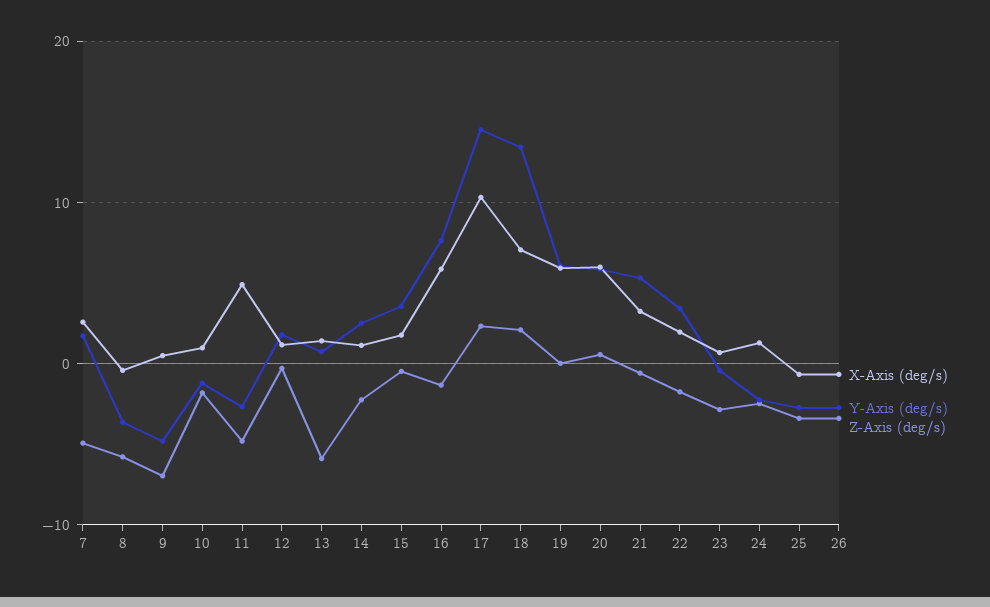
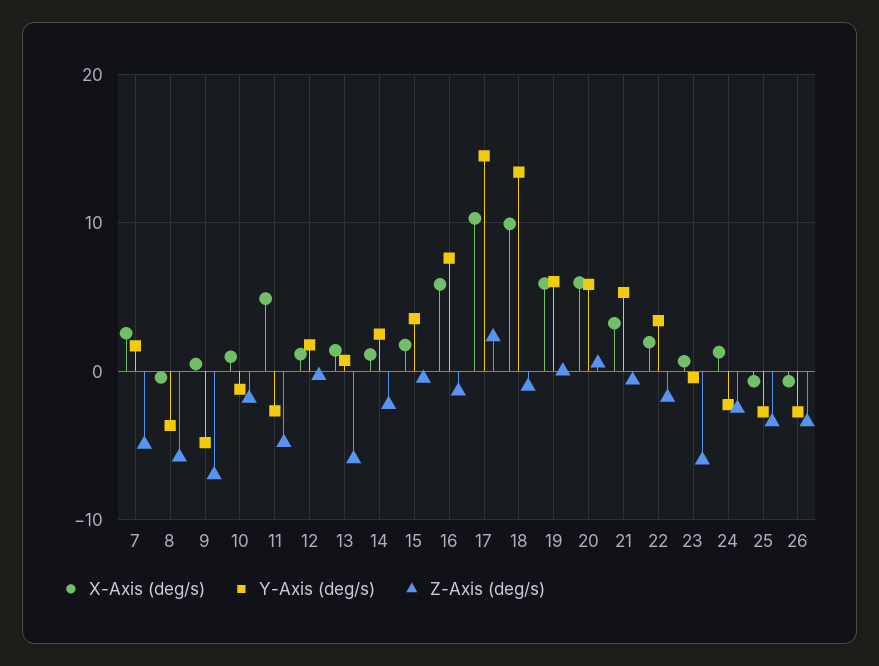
  {
    "X-Axis (deg/s)": {
      "7": 3,
      "8": 0,
      "9": 0,
      "10": 1,
      "11": 5,
      "12": 1,
      "13": 1,
      "14": 1,
      "15": 2,
      "16": 6,
      "17": 10,
-     "18": 7,
+     "18": 10,
      "19": 6,
      "20": 6,
      "21": 3,
      "22": 2,
      "23": 1,
      "24": 1,
      "25": -1,
      "26": -1
    },
    "Y-Axis (deg/s)": {
      "7": 2,
      "8": -4,
      "9": -5,
      "10": -1,
      "11": -3,
      "12": 2,
      "13": 1,
      "14": 3,
      "15": 4,
      "16": 8,
      "17": 15,
      "18": 13,
      "19": 6,
      "20": 6,
      "21": 5,
      "22": 3,
      "23": 0,
      "24": -2,
      "25": -3,
      "26": -3
    },
    "Z-Axis (deg/s)": {
      "7": -5,
      "8": -6,
      "9": -7,
      "10": -2,
      "11": -5,
      "12": 0,
      "13": -6,
      "14": -2,
      "15": 0,
      "16": -1,
      "17": 2,
-     "18": 2,
+     "18": -1,
      "19": 0,
      "20": 1,
      "21": -1,
      "22": -2,
-     "23": -3,
+     "23": -6,
      "24": -2,
      "25": -3,
      "26": -3
    }
  }

